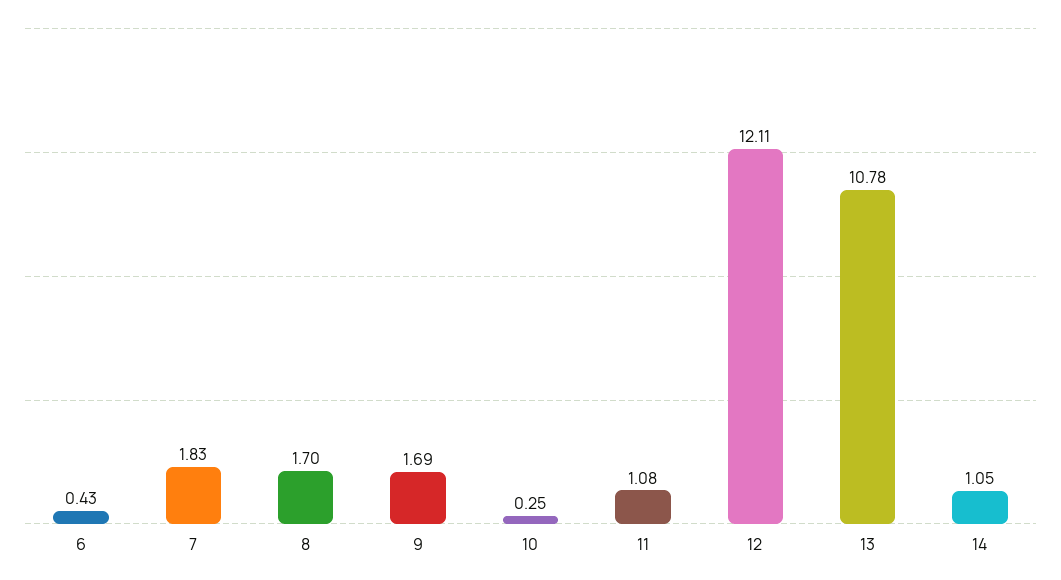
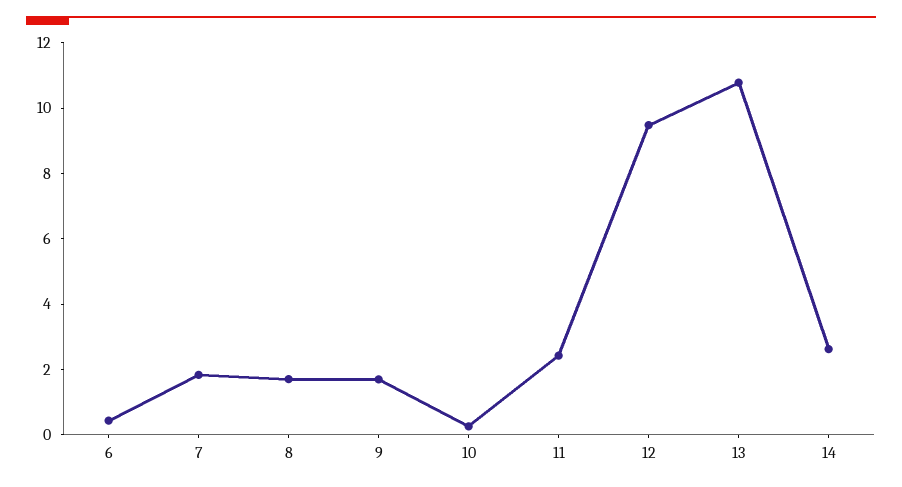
  {
    "6": 0.43,
    "7": 1.83,
    "8": 1.7,
    "9": 1.69,
    "10": 0.25,
-   "11": 1.08,
+   "11": 2.5,
-   "12": 12.11,
+   "12": 9.5,
    "13": 10.78,
-   "14": 1.05
+   "14": 2.5
  }

